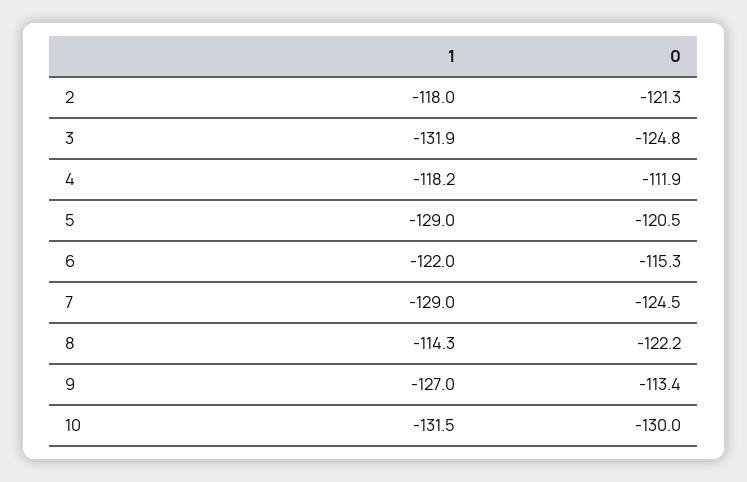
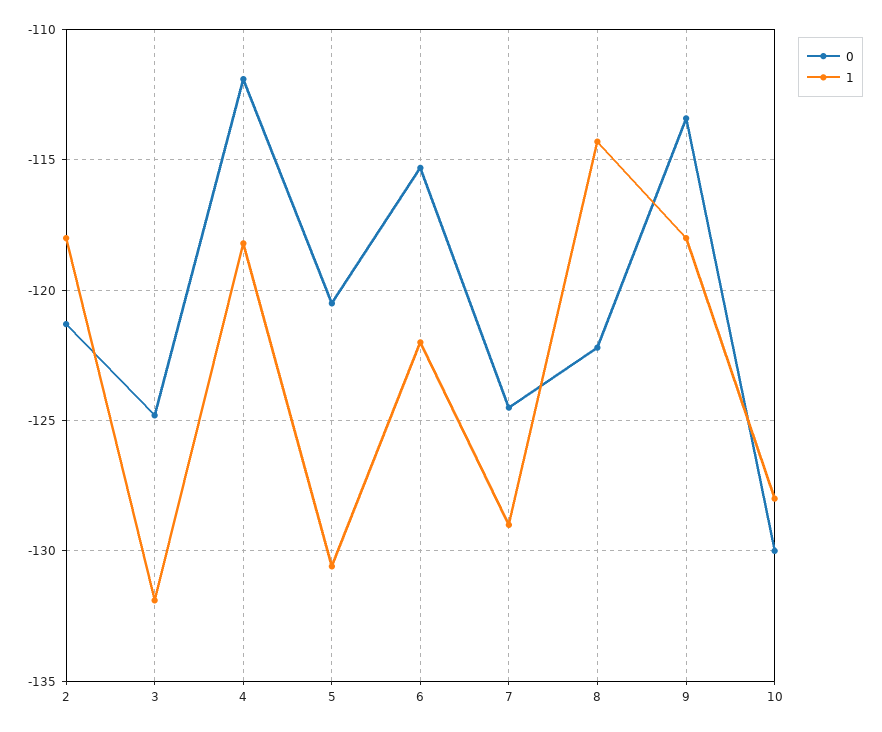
  {
    "1": {
      "2": -118,
      "3": -131.9,
      "4": -118.2,
-     "5": -129,
+     "5": -130.5,
      "6": -122,
      "7": -129,
      "8": -114.3,
-     "9": -127,
+     "9": -118,
-     "10": -131.5
+     "10": -128
    },
    "0": {
      "2": -121.3,
      "3": -124.8,
      "4": -111.9,
      "5": -120.5,
      "6": -115.3,
      "7": -124.5,
      "8": -122.2,
      "9": -113.4,
      "10": -130
    }
  }

